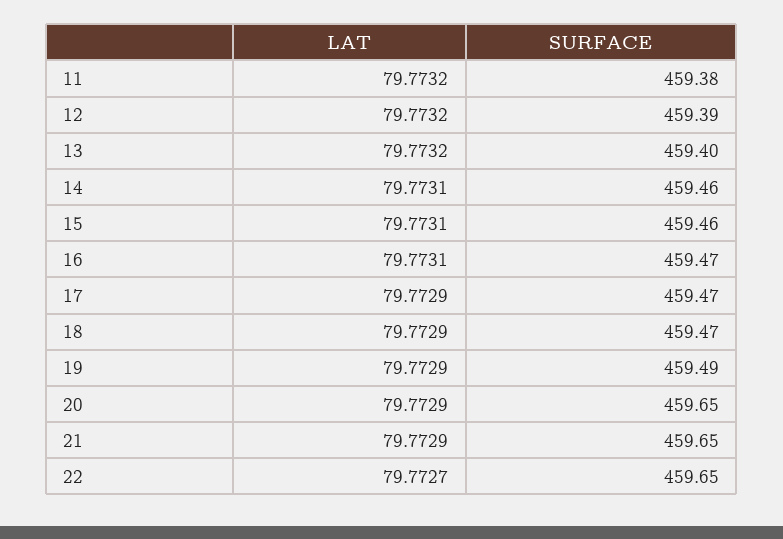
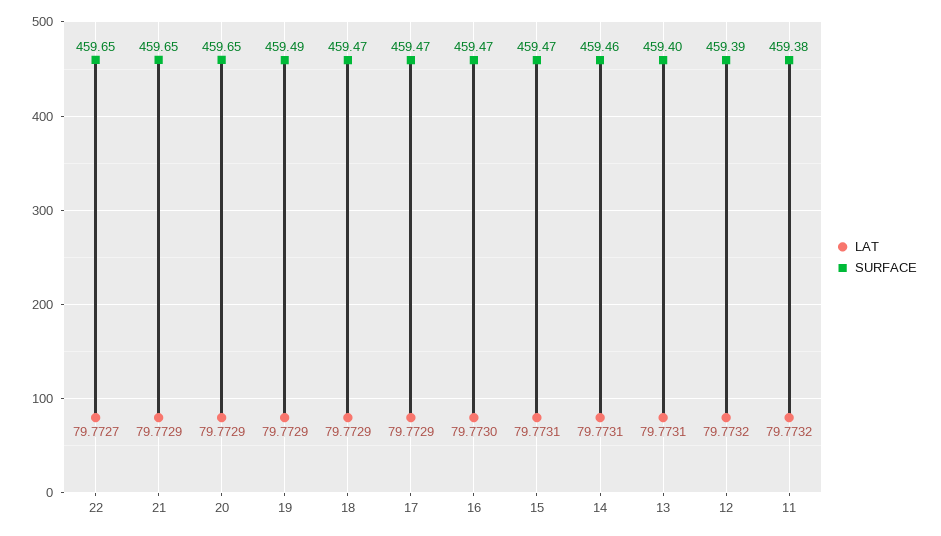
  {
    "LAT": {
      "11": 79.7732,
      "12": 79.7732,
-     "13": 79.7732,
+     "13": 79.7731,
      "14": 79.7731,
      "15": 79.7731,
-     "16": 79.7731,
+     "16": 79.773,
      "17": 79.7729,
      "18": 79.7729,
      "19": 79.7729,
      "20": 79.7729,
      "21": 79.7729,
      "22": 79.7727
    },
    "SURFACE": {
      "11": 459.38,
      "12": 459.39,
      "13": 459.4,
      "14": 459.46,
-     "15": 459.46,
+     "15": 459.47,
      "16": 459.47,
      "17": 459.47,
      "18": 459.47,
      "19": 459.49,
      "20": 459.65,
      "21": 459.65,
      "22": 459.65
    }
  }

